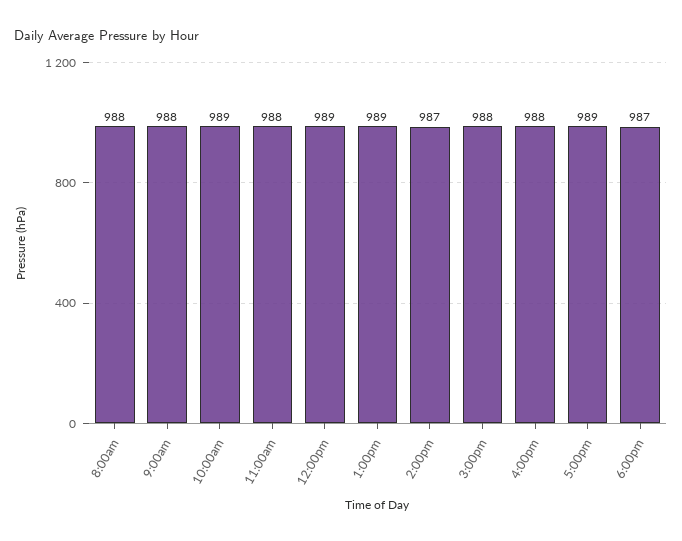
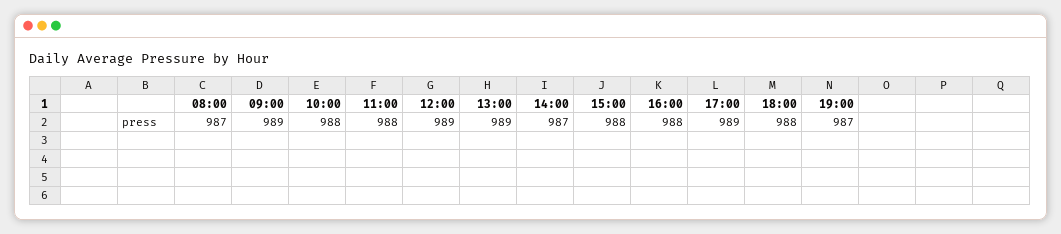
  {
-   "8:00am": 988,
+   "8:00am": 987,
-   "9:00am": 988,
+   "9:00am": 989,
-   "10:00am": 989,
+   "10:00am": 988,
    "11:00am": 988,
    "12:00pm": 989,
    "1:00pm": 989,
    "2:00pm": 987,
    "3:00pm": 988,
    "4:00pm": 988,
    "5:00pm": 989,
-   "6:00pm": 987
+   "6:00pm": 988,
+   "19:00": 987
  }

